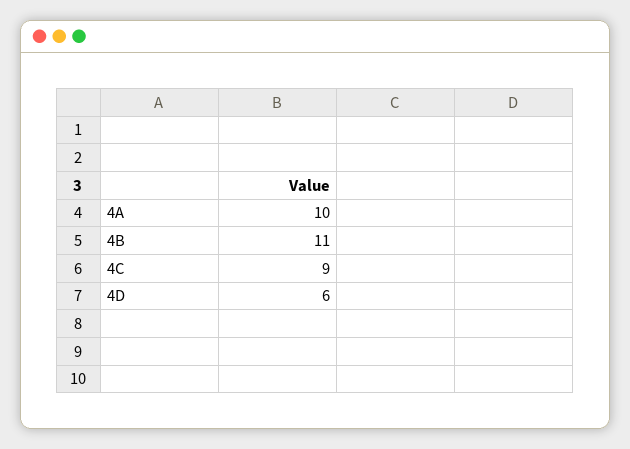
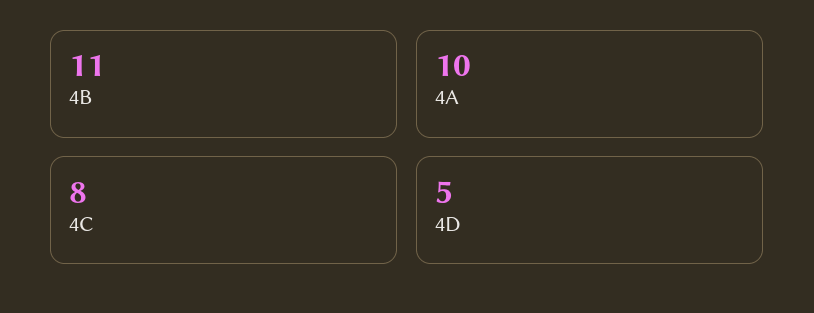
  {
    "4A": 10,
    "4B": 11,
-   "4C": 9,
+   "4C": 8,
-   "4D": 6
+   "4D": 5
  }

